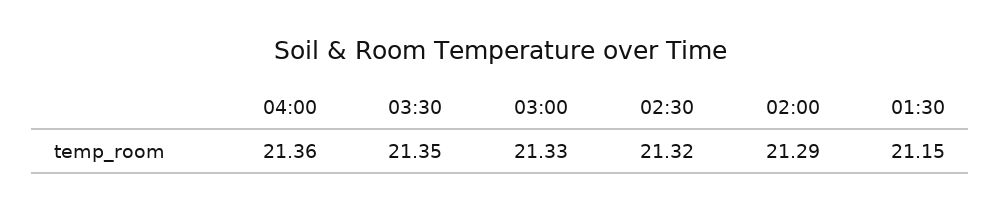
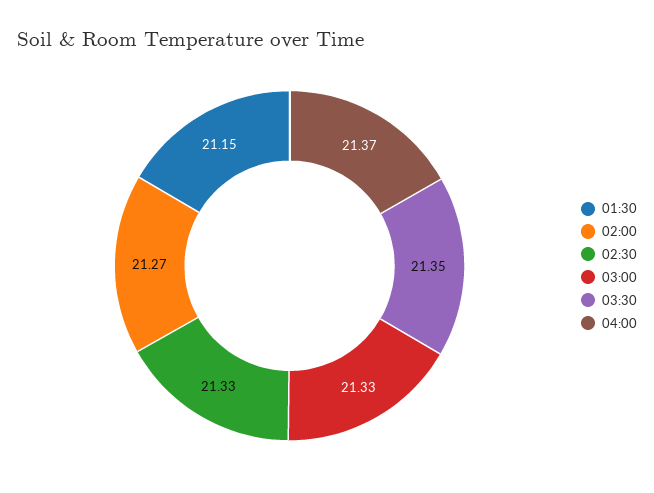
  {
-   "04:00": 21.36,
+   "04:00": 21.37,
    "03:30": 21.35,
    "03:00": 21.33,
-   "02:30": 21.32,
+   "02:30": 21.33,
-   "02:00": 21.29,
+   "02:00": 21.27,
    "01:30": 21.15
  }

